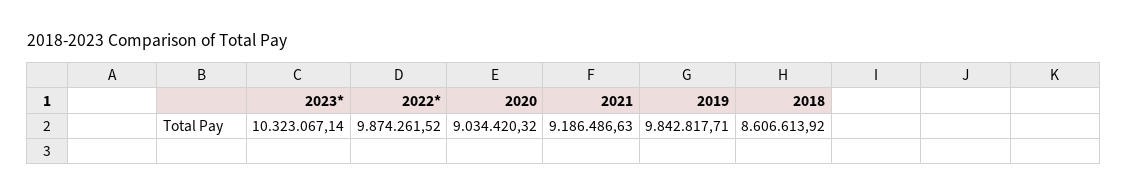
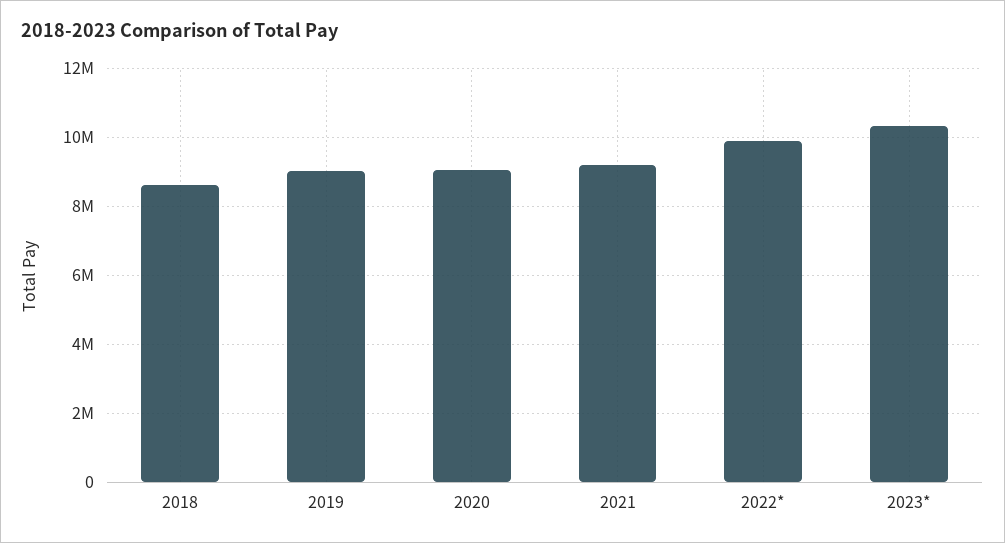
  {
    "2023*": 10323067.14,
    "2022*": 9874261.52,
    "2020": 9034420.32,
    "2021": 9186486.63,
-   "2019": 9842817.71,
+   "2019": 9000000,
    "2018": 8606613.92
  }

